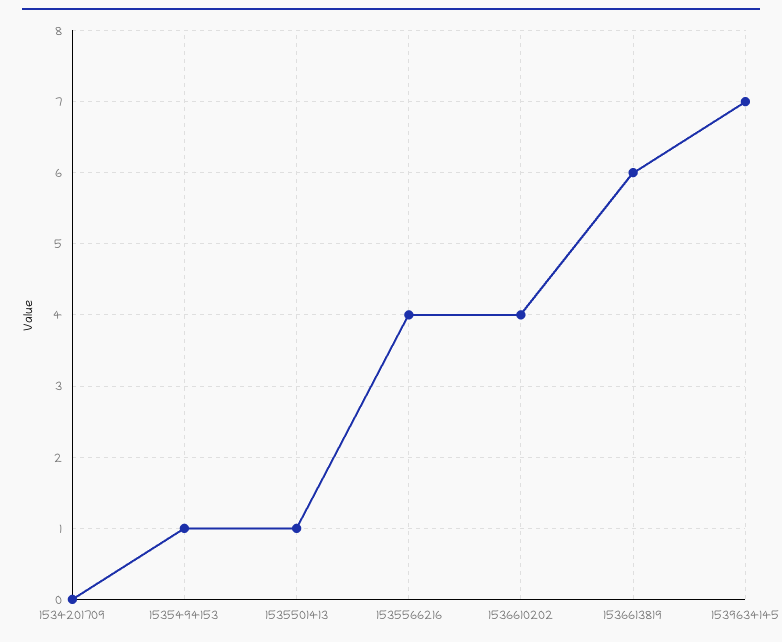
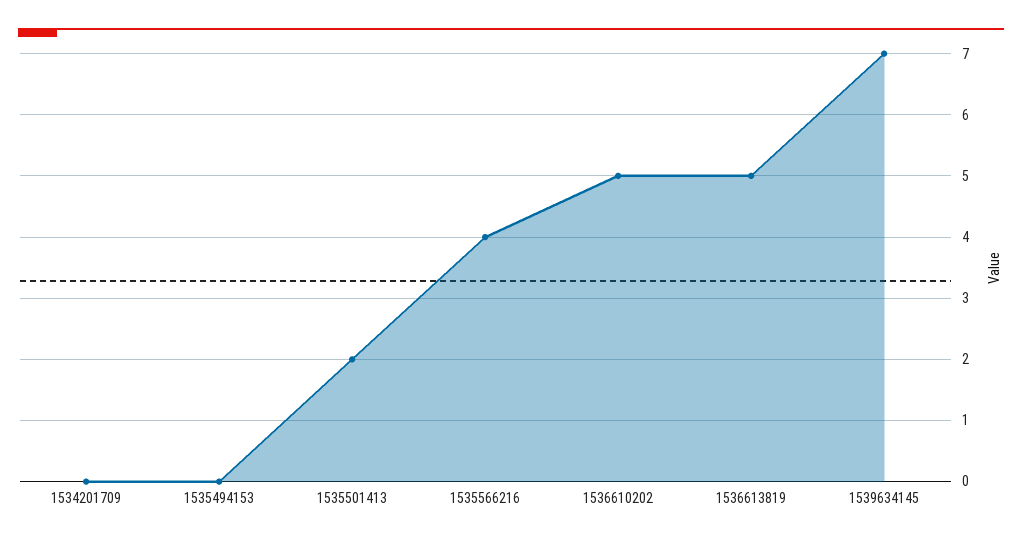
  {
    "1534201709": 0,
-   "1535494153": 1,
+   "1535494153": 0,
-   "1535501413": 1,
+   "1535501413": 2,
    "1535566216": 4,
-   "1536610202": 4,
+   "1536610202": 5,
-   "1536613819": 6,
+   "1536613819": 5,
    "1539634145": 7
  }

